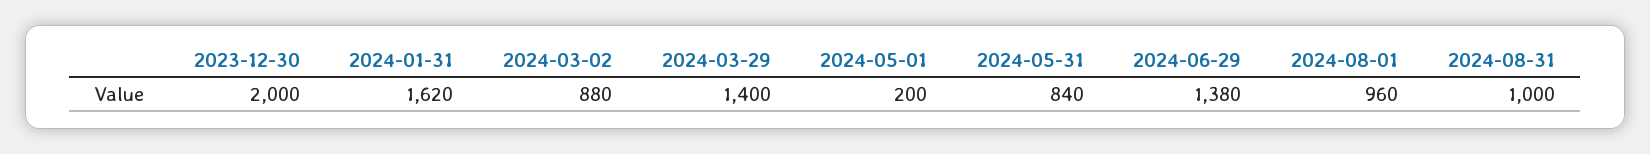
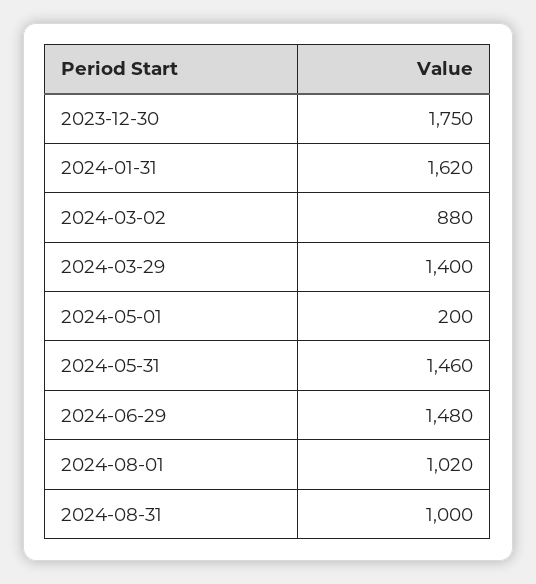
  {
-   "2023-12-30": 2000,
+   "2023-12-30": 1750,
    "2024-01-31": 1620,
    "2024-03-02": 880,
    "2024-03-29": 1400,
    "2024-05-01": 200,
-   "2024-05-31": 840,
+   "2024-05-31": 1460,
-   "2024-06-29": 1380,
+   "2024-06-29": 1480,
-   "2024-08-01": 960,
+   "2024-08-01": 1020,
    "2024-08-31": 1000
  }

